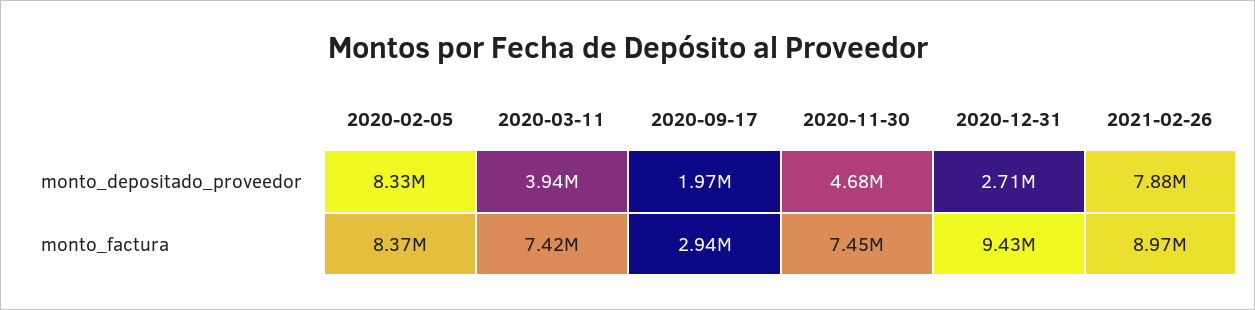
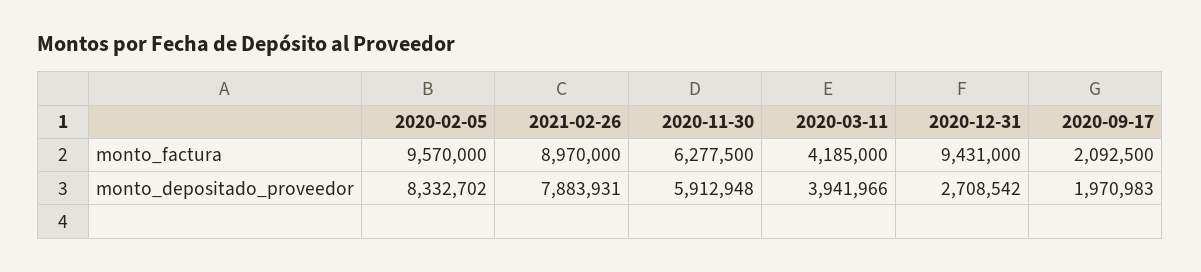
  {
    "2020-02-05": {
      "monto_depositado_proveedor": 8332702,
-     "monto_factura": 8370000
+     "monto_factura": 9570000
    },
    "2020-03-11": {
      "monto_depositado_proveedor": 3941966,
-     "monto_factura": 7420000
+     "monto_factura": 4185000
    },
    "2020-09-17": {
      "monto_depositado_proveedor": 1970983,
-     "monto_factura": 2940000
+     "monto_factura": 2092500
    },
    "2020-11-30": {
-     "monto_depositado_proveedor": 4680000,
+     "monto_depositado_proveedor": 5912948,
-     "monto_factura": 7450000
+     "monto_factura": 6277500
    },
    "2020-12-31": {
      "monto_depositado_proveedor": 2708542,
      "monto_factura": 9431000
    },
    "2021-02-26": {
      "monto_depositado_proveedor": 7883931,
      "monto_factura": 8970000
    }
  }

